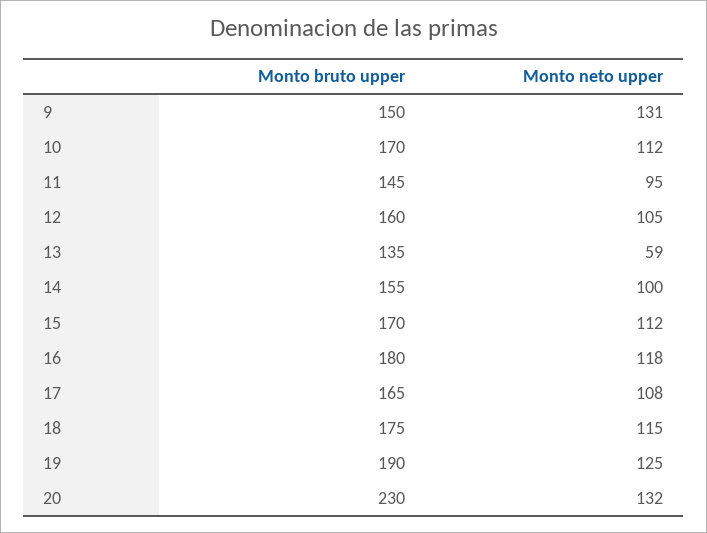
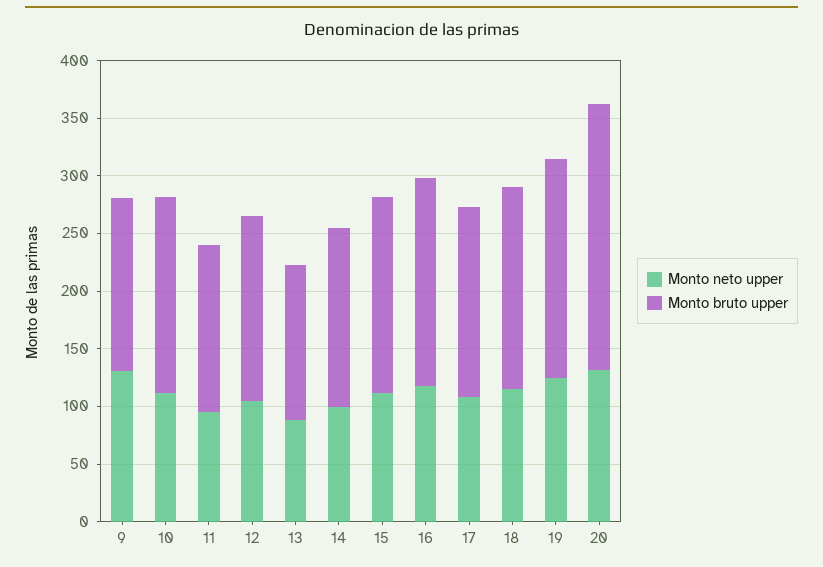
  {
    "Monto bruto upper": {
      "9": 150,
      "10": 170,
      "11": 145,
      "12": 160,
      "13": 135,
      "14": 155,
      "15": 170,
      "16": 180,
      "17": 165,
      "18": 175,
      "19": 190,
      "20": 230
    },
    "Monto neto upper": {
      "9": 131,
      "10": 112,
      "11": 95,
      "12": 105,
-     "13": 59,
+     "13": 90,
      "14": 100,
      "15": 112,
      "16": 118,
      "17": 108,
      "18": 115,
      "19": 125,
      "20": 132
    }
  }

